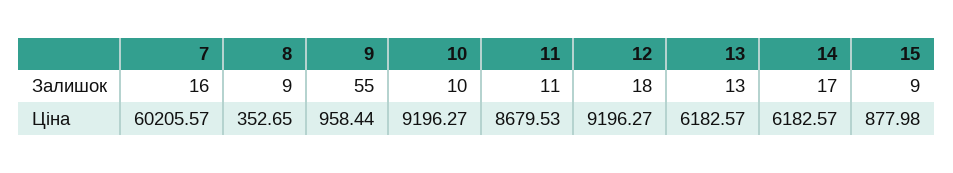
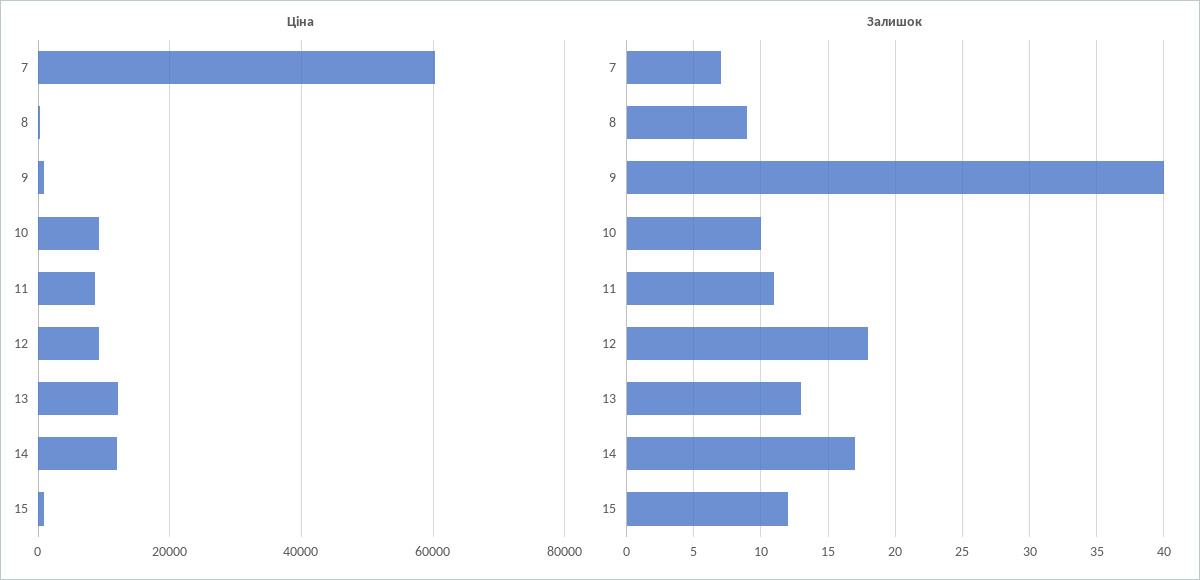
  {
    "Залишок": {
-     "7": 16,
+     "7": 7,
      "8": 9,
-     "9": 55,
+     "9": 40,
      "10": 10,
      "11": 11,
      "12": 18,
      "13": 13,
      "14": 17,
-     "15": 9
+     "15": 12
    },
    "Ціна": {
      "7": 60205.57,
      "8": 352.65,
      "9": 958.44,
      "10": 9196.27,
      "11": 8679.53,
      "12": 9196.27,
-     "13": 6182.57,
+     "13": 12000,
-     "14": 6182.57,
+     "14": 12000,
      "15": 877.98
    }
  }

